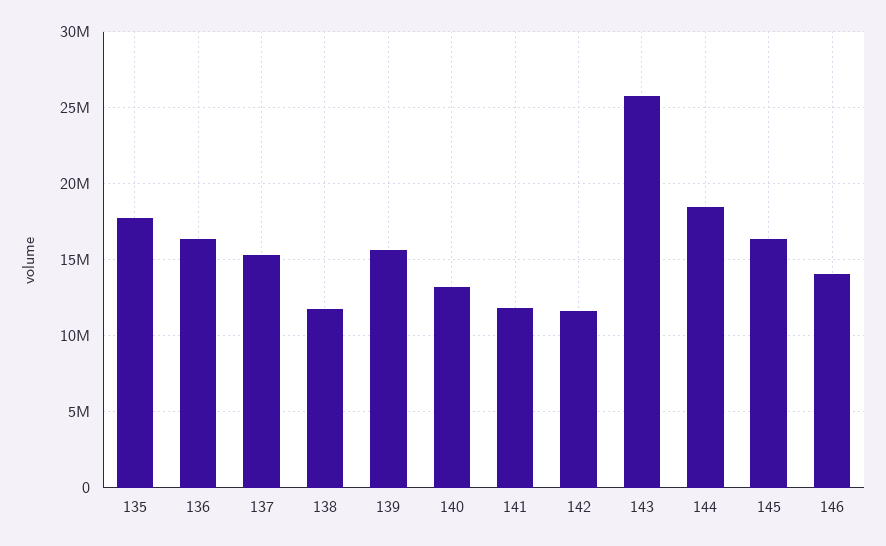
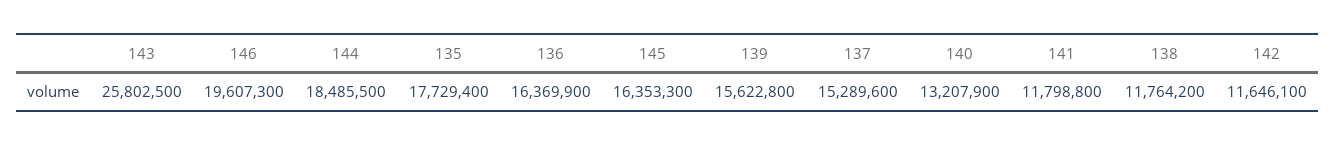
  {
    "135": 17729400,
    "136": 16369900,
    "137": 15289600,
    "138": 11764200,
    "139": 15622800,
    "140": 13207900,
    "141": 11798800,
    "142": 11646100,
    "143": 25802500,
    "144": 18485500,
    "145": 16353300,
-   "146": 14000000
+   "146": 19607300
  }

